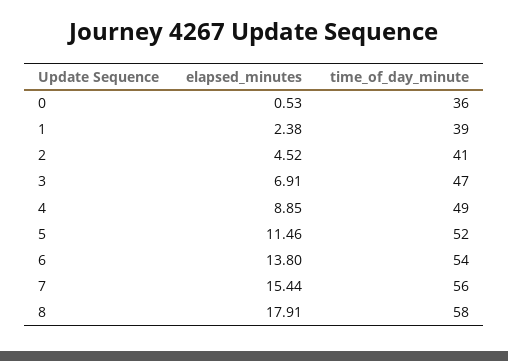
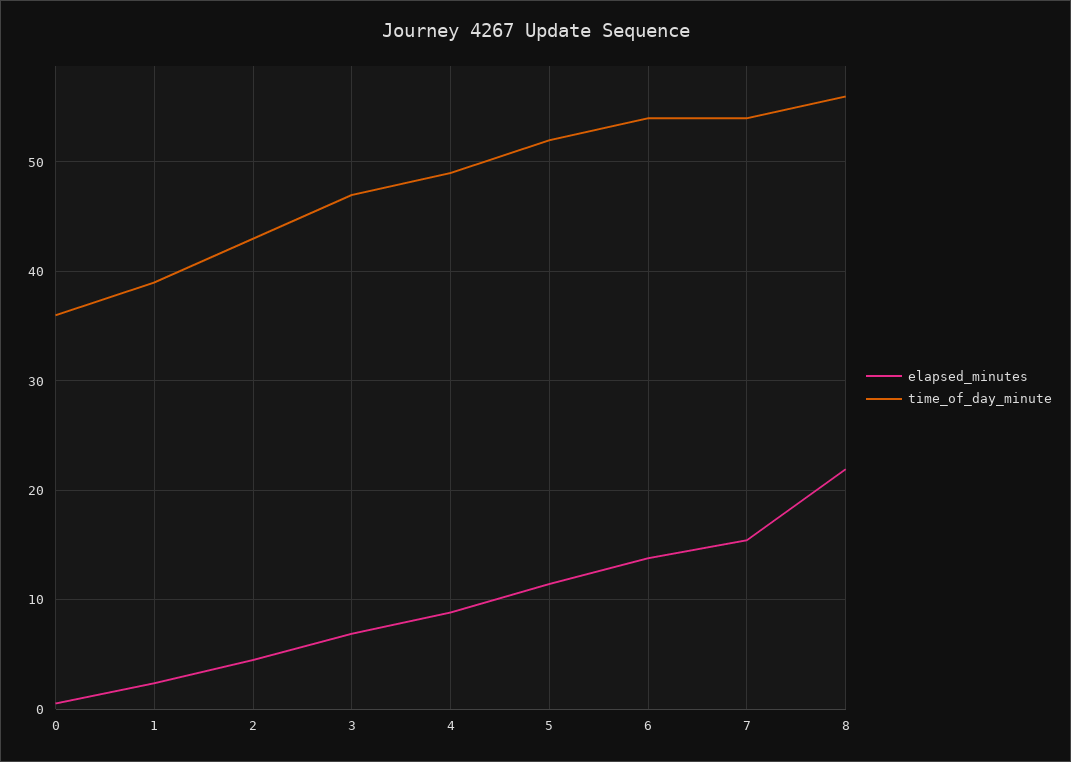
  {
    "elapsed_minutes": {
      "0": 0.53,
      "1": 2.38,
      "2": 4.52,
      "3": 6.91,
      "4": 8.85,
      "5": 11.46,
      "6": 13.8,
      "7": 15.44,
-     "8": 17.91
+     "8": 22
    },
    "time_of_day_minute": {
      "0": 36,
      "1": 39,
-     "2": 41,
+     "2": 43,
      "3": 47,
      "4": 49,
      "5": 52,
      "6": 54,
-     "7": 56,
+     "7": 54,
-     "8": 58
+     "8": 56
    }
  }

